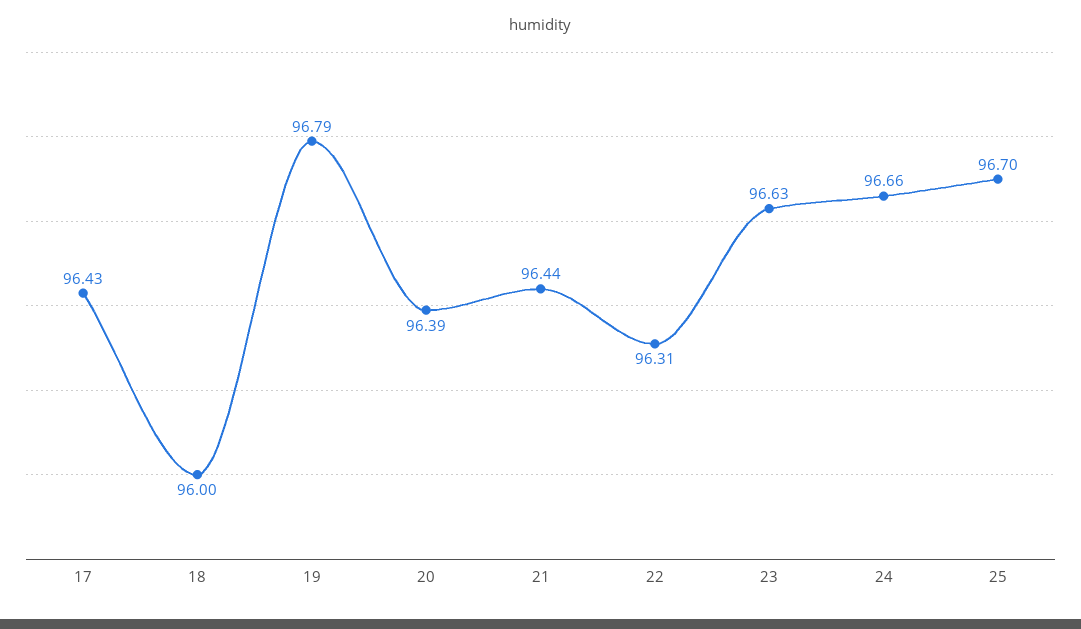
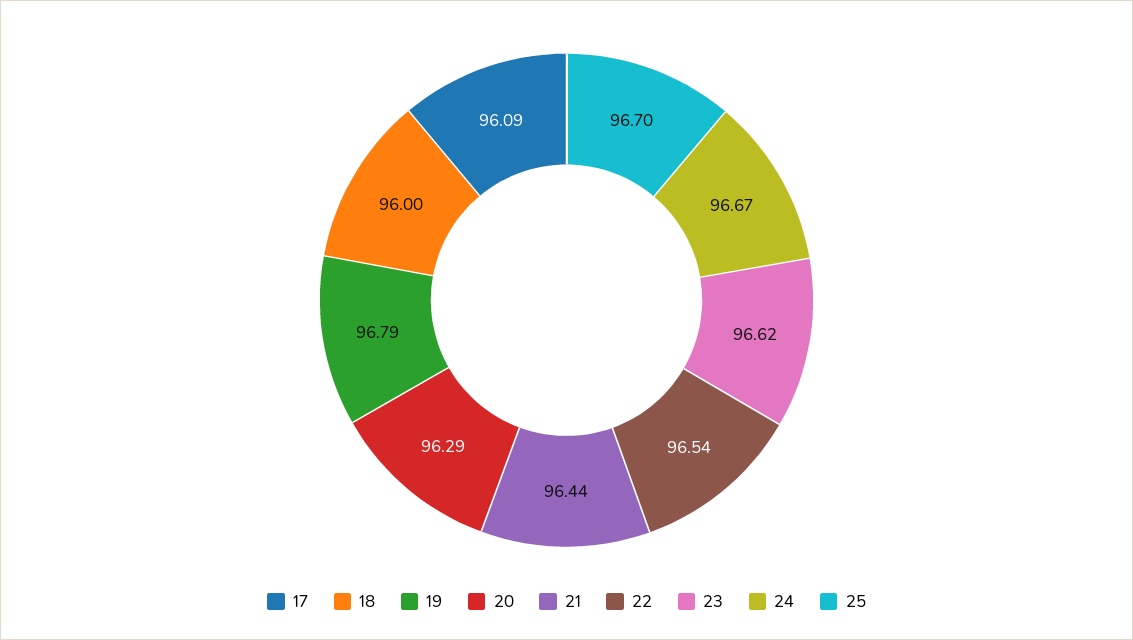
  {
-   "17": 96.43,
+   "17": 96.09,
    "18": 96,
    "19": 96.79,
-   "20": 96.39,
+   "20": 96.29,
    "21": 96.44,
-   "22": 96.31,
+   "22": 96.54,
-   "23": 96.63,
+   "23": 96.62,
-   "24": 96.66,
+   "24": 96.67,
    "25": 96.7
  }

